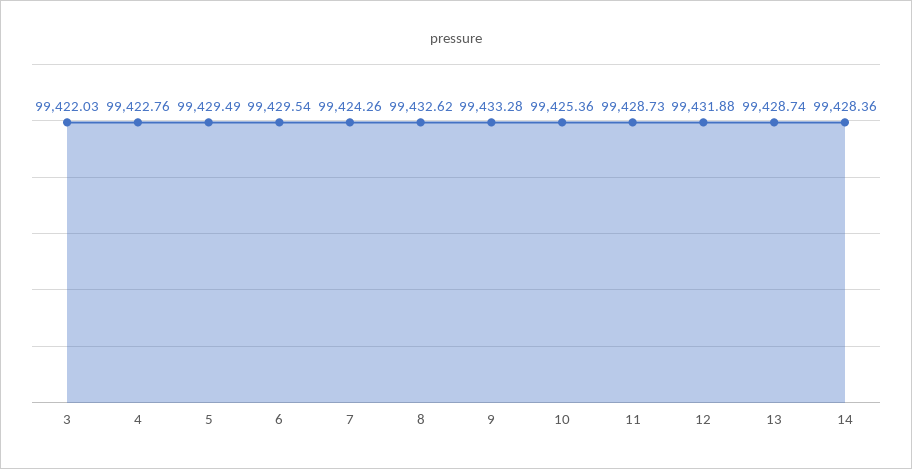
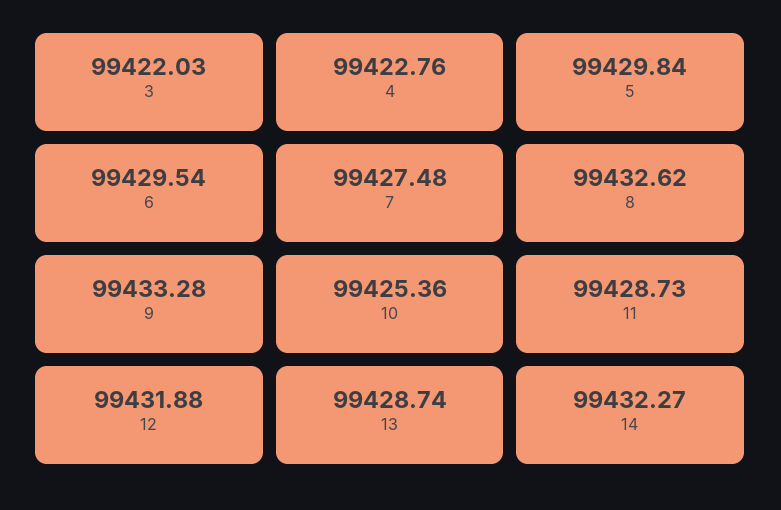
  {
    "3": 99422.03,
    "4": 99422.76,
-   "5": 99429.49,
+   "5": 99429.84,
    "6": 99429.54,
-   "7": 99424.26,
+   "7": 99427.48,
    "8": 99432.62,
    "9": 99433.28,
    "10": 99425.36,
    "11": 99428.73,
    "12": 99431.88,
    "13": 99428.74,
-   "14": 99428.36
+   "14": 99432.27
  }

